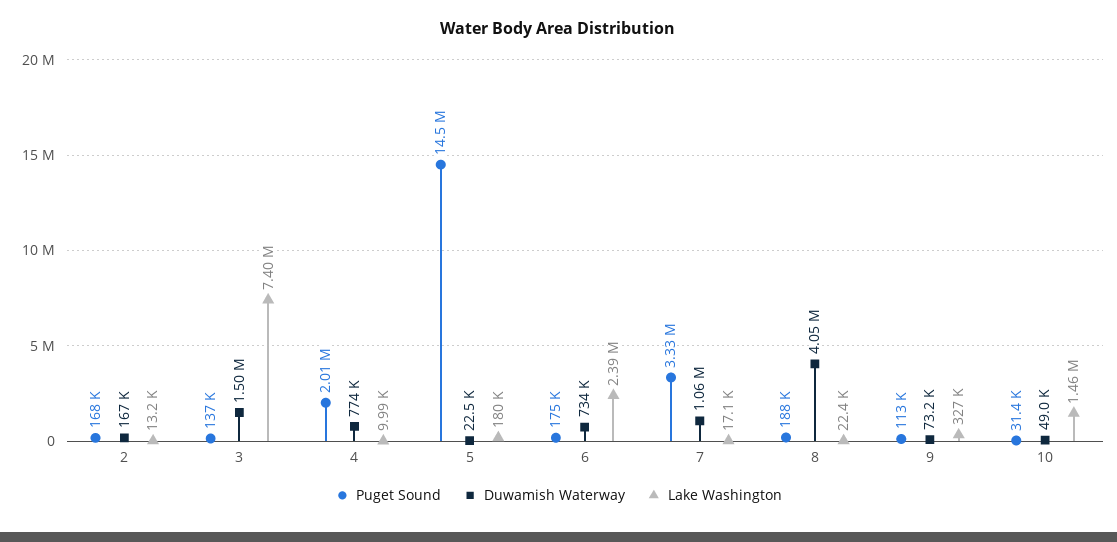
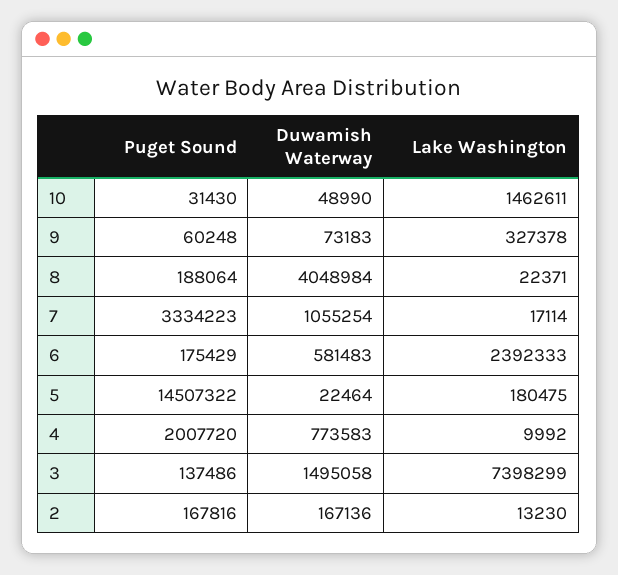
  {
    "Puget Sound": {
      "2": 167816,
      "3": 137486,
      "4": 2007720,
      "5": 14507322,
      "6": 175429,
      "7": 3334223,
      "8": 188064,
-     "9": 113000,
+     "9": 60248,
      "10": 31430
    },
    "Duwamish Waterway": {
      "2": 167136,
      "3": 1495058,
      "4": 773583,
      "5": 22464,
-     "6": 734000,
+     "6": 581483,
      "7": 1055254,
      "8": 4048984,
      "9": 73183,
      "10": 48990
    },
    "Lake Washington": {
      "2": 13230,
      "3": 7398299,
      "4": 9992,
      "5": 180475,
      "6": 2392333,
      "7": 17114,
      "8": 22371,
      "9": 327378,
      "10": 1462611
    }
  }

